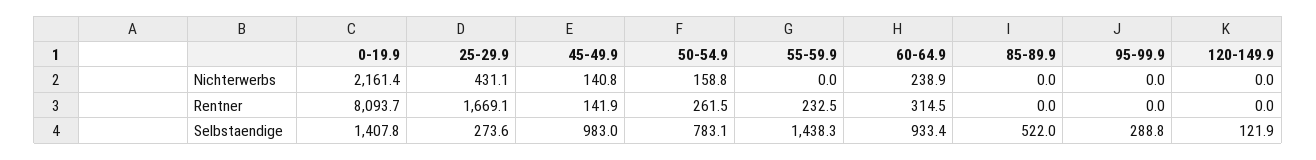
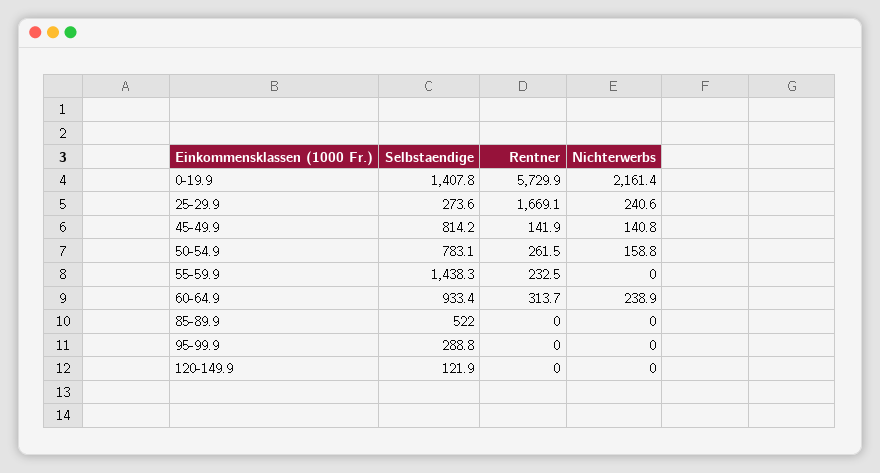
  {
    "0-19.9": {
      "Nichterwerbs": 2161.4,
-     "Rentner": 8093.7,
+     "Rentner": 5729.9,
      "Selbstaendige": 1407.8
    },
    "25-29.9": {
-     "Nichterwerbs": 431.1,
+     "Nichterwerbs": 240.6,
      "Rentner": 1669.1,
      "Selbstaendige": 273.6
    },
    "45-49.9": {
      "Nichterwerbs": 140.8,
      "Rentner": 141.9,
-     "Selbstaendige": 983
+     "Selbstaendige": 814.2
    },
    "50-54.9": {
      "Nichterwerbs": 158.8,
      "Rentner": 261.5,
      "Selbstaendige": 783.1
    },
    "55-59.9": {
      "Nichterwerbs": 0,
      "Rentner": 232.5,
      "Selbstaendige": 1438.3
    },
    "60-64.9": {
      "Nichterwerbs": 238.9,
-     "Rentner": 314.5,
+     "Rentner": 313.7,
      "Selbstaendige": 933.4
    },
    "85-89.9": {
      "Nichterwerbs": 0,
      "Rentner": 0,
      "Selbstaendige": 522
    },
    "95-99.9": {
      "Nichterwerbs": 0,
      "Rentner": 0,
      "Selbstaendige": 288.8
    },
    "120-149.9": {
      "Nichterwerbs": 0,
      "Rentner": 0,
      "Selbstaendige": 121.9
    }
  }

